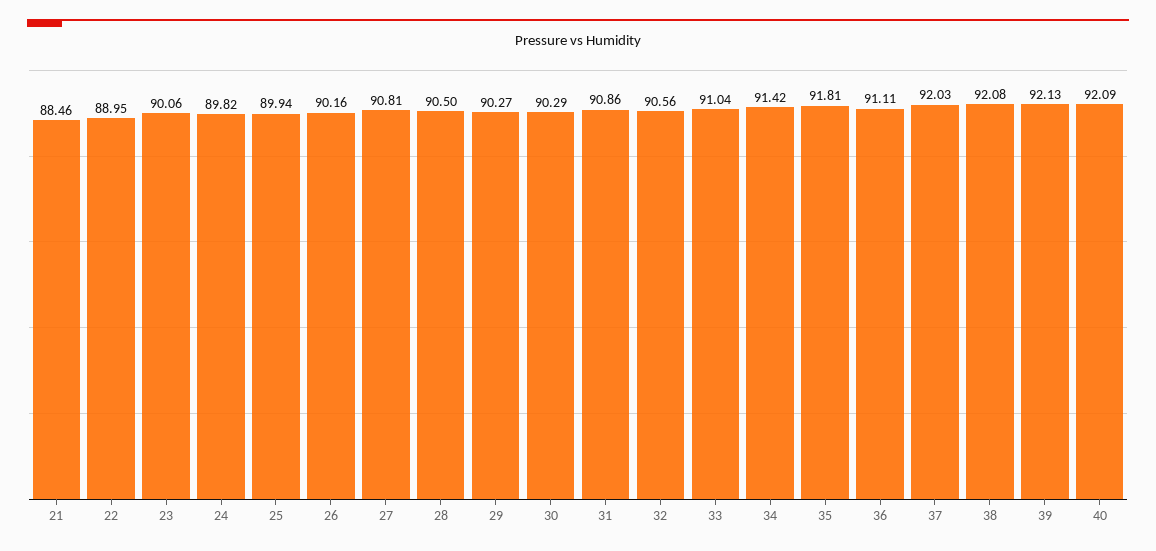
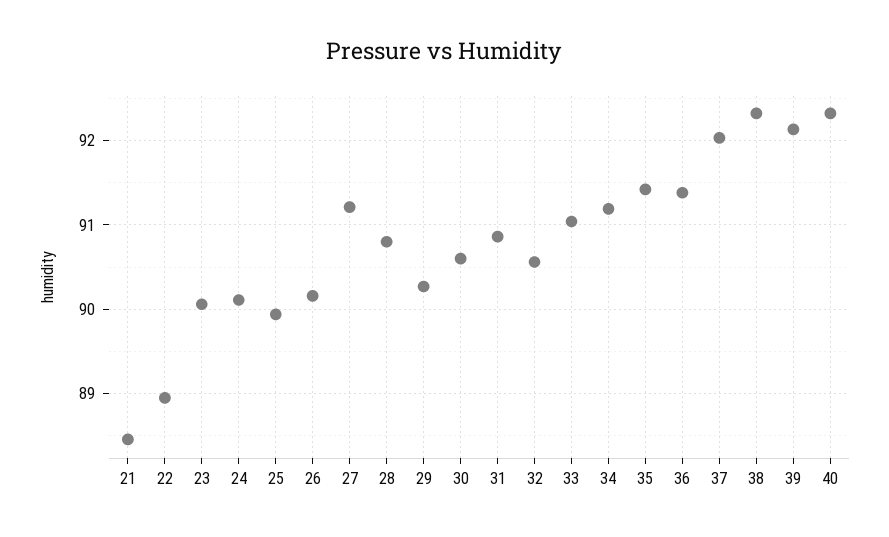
  {
    "21": 88.46,
    "22": 88.95,
    "23": 90.06,
-   "24": 89.82,
+   "24": 90.1,
    "25": 89.94,
    "26": 90.16,
-   "27": 90.81,
+   "27": 91.2,
-   "28": 90.5,
+   "28": 90.8,
    "29": 90.27,
-   "30": 90.29,
+   "30": 90.6,
    "31": 90.86,
    "32": 90.56,
    "33": 91.04,
-   "34": 91.42,
+   "34": 91.2,
-   "35": 91.81,
+   "35": 91.4,
-   "36": 91.11,
+   "36": 91.4,
    "37": 92.03,
-   "38": 92.08,
+   "38": 92.3,
    "39": 92.13,
-   "40": 92.09
+   "40": 92.3
  }

